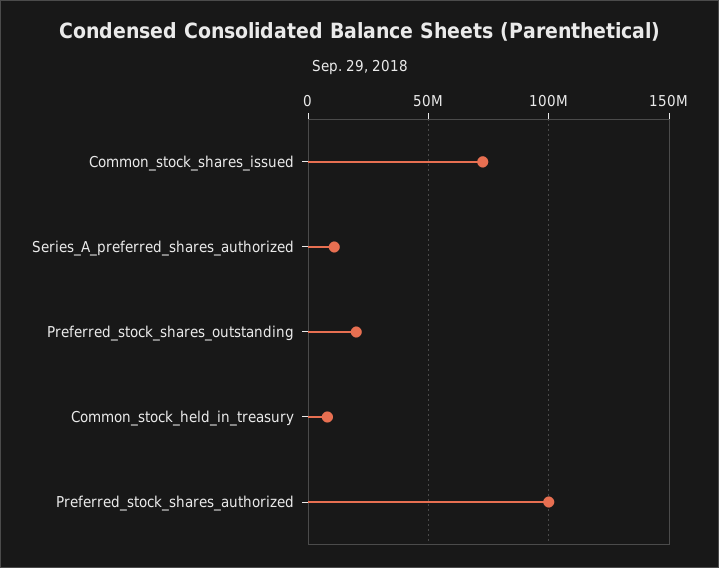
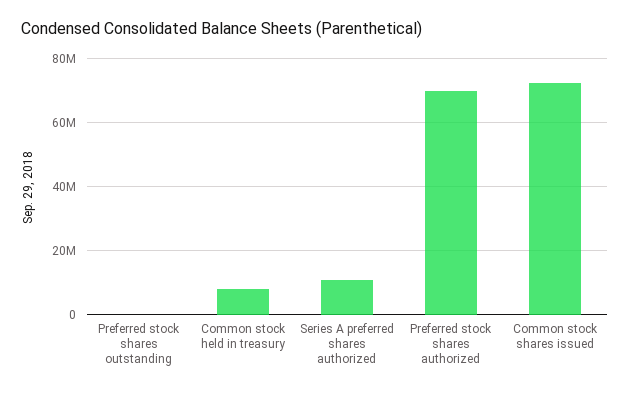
  {
    "Common_stock_shares_issued": 72000000,
    "Series_A_preferred_shares_authorized": 10000000,
-   "Preferred_stock_shares_outstanding": 20000000,
+   "Preferred_stock_shares_outstanding": 0,
    "Common_stock_held_in_treasury": 8000000,
-   "Preferred_stock_shares_authorized": 100000000
+   "Preferred_stock_shares_authorized": 70000000
  }

